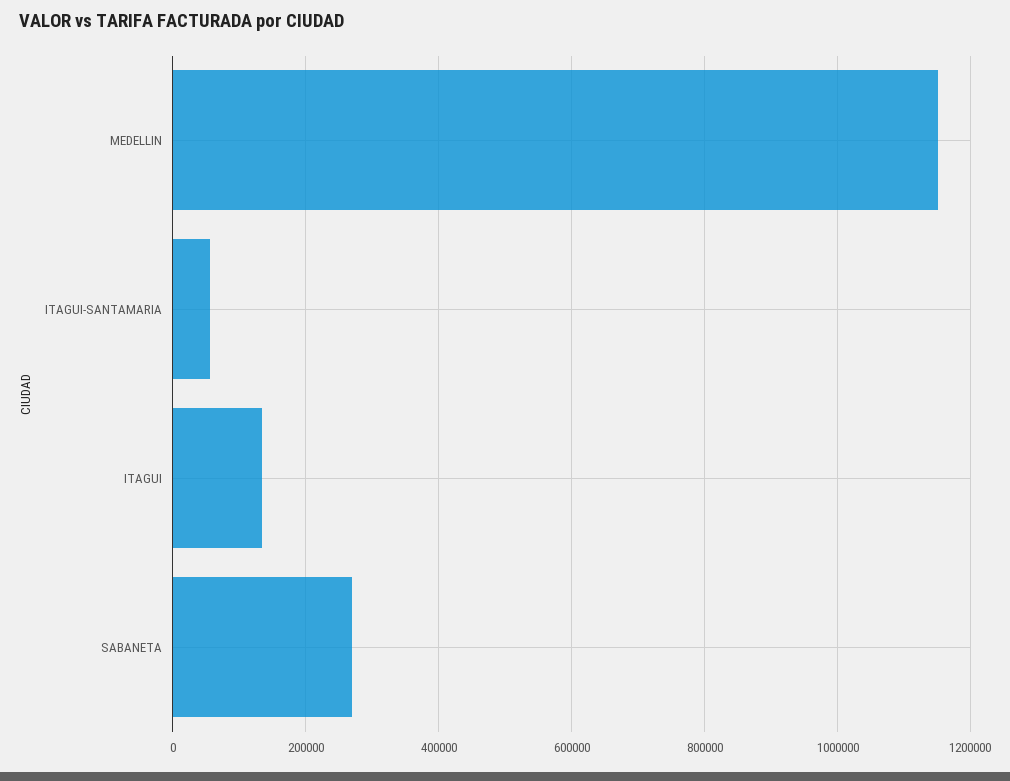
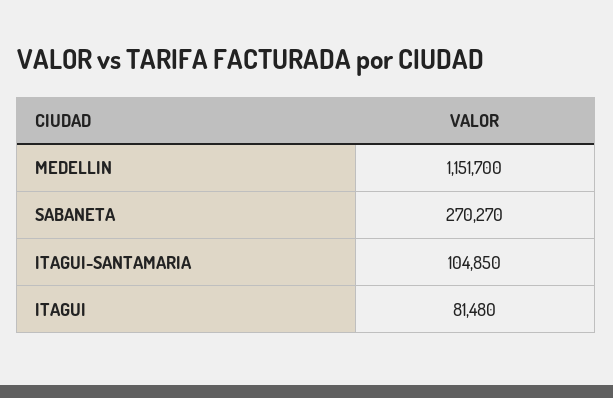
  {
    "MEDELLIN": 1151700,
-   "ITAGUI-SANTAMARIA": 60000,
+   "ITAGUI-SANTAMARIA": 104850,
-   "ITAGUI": 140000,
+   "ITAGUI": 81480,
    "SABANETA": 270270
  }

